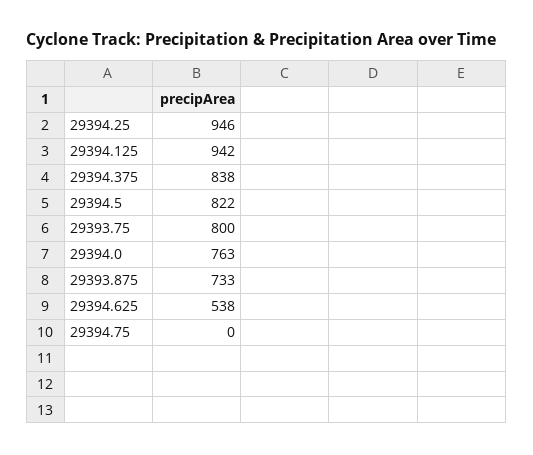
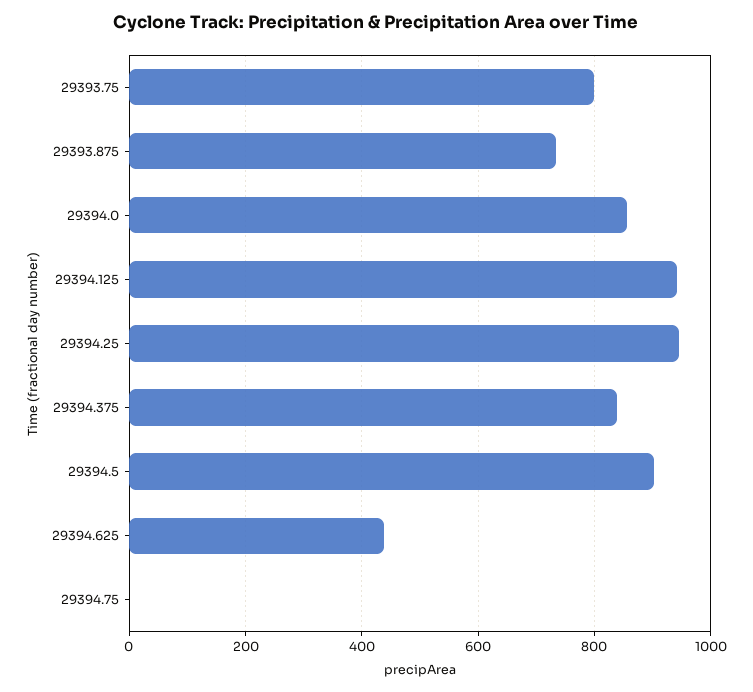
  {
    "29394.25": 946,
    "29394.125": 942,
    "29394.375": 838,
-   "29394.5": 822,
+   "29394.5": 900,
    "29393.75": 800,
-   "29394.0": 763,
+   "29394.0": 860,
    "29393.875": 733,
-   "29394.625": 538,
+   "29394.625": 440,
    "29394.75": 0
  }

